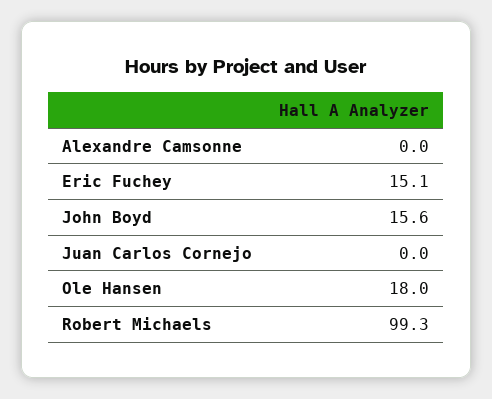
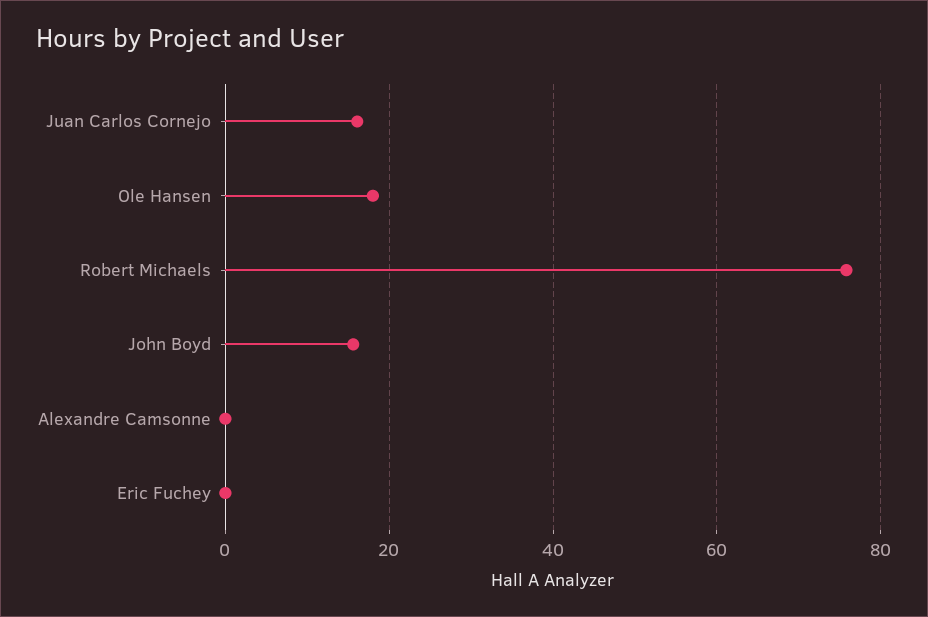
  {
    "Alexandre Camsonne": 0,
-   "Eric Fuchey": 15.1,
+   "Eric Fuchey": 0,
    "John Boyd": 15.6,
-   "Juan Carlos Cornejo": 0,
+   "Juan Carlos Cornejo": 16,
    "Ole Hansen": 18,
-   "Robert Michaels": 99.3
+   "Robert Michaels": 76
  }

